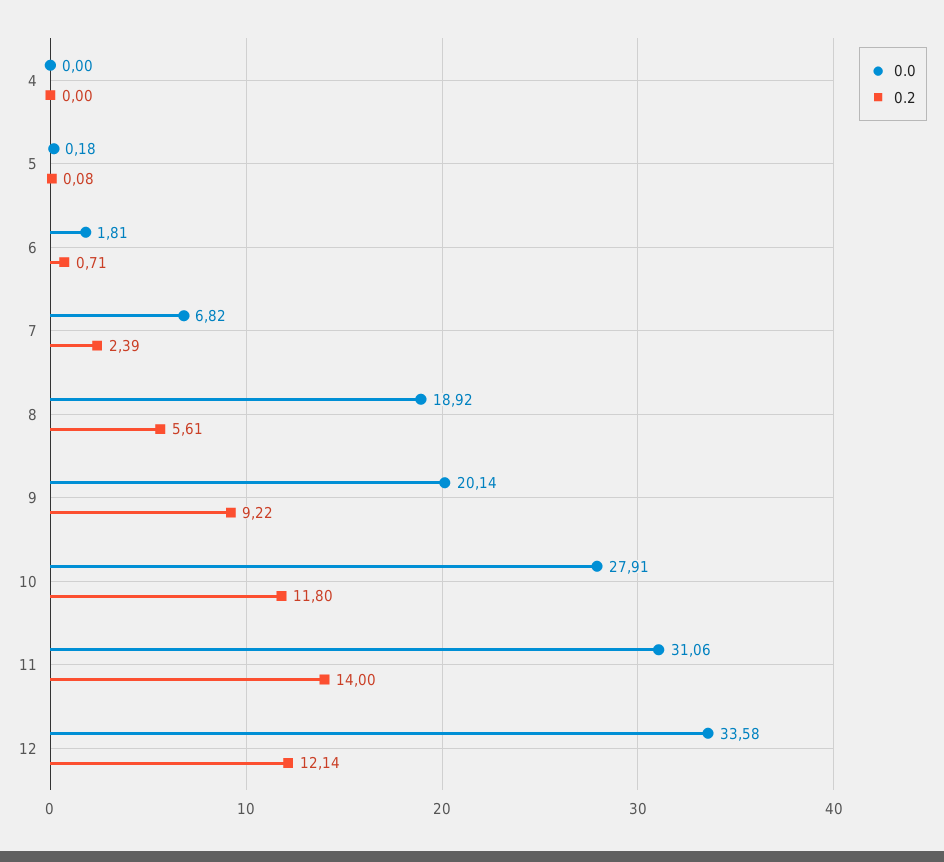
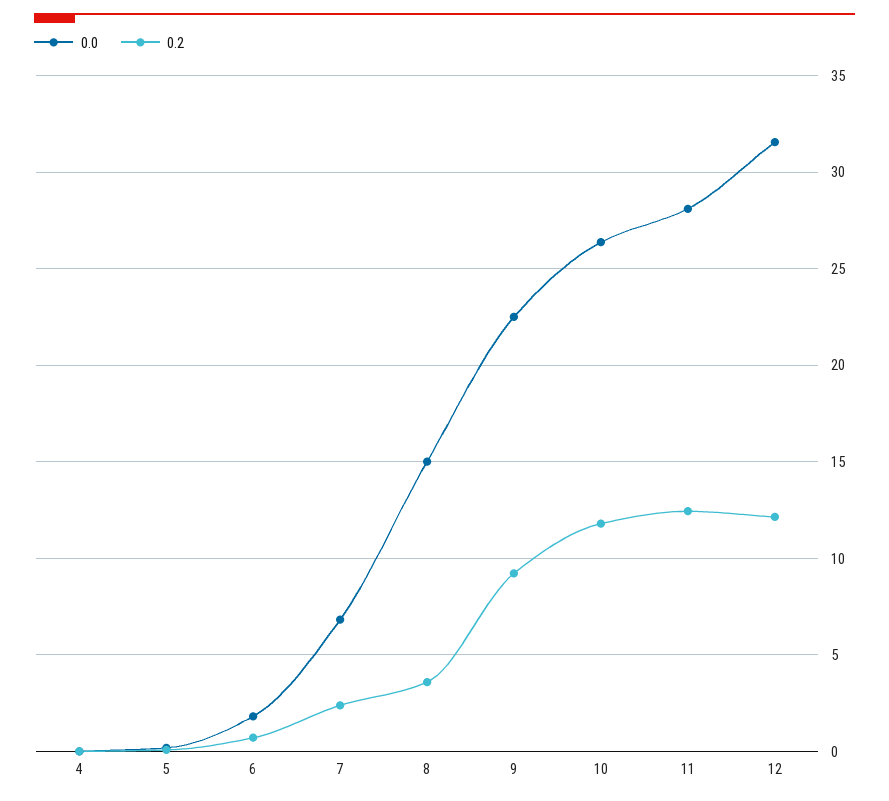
  {
    "0.0": {
      "4": 0,
      "5": 0.18,
      "6": 1.81,
      "7": 6.82,
-     "8": 18.92,
+     "8": 15,
-     "9": 20.14,
+     "9": 22.5,
-     "10": 27.91,
+     "10": 26.5,
-     "11": 31.06,
+     "11": 28,
-     "12": 33.58
+     "12": 31.5
    },
    "0.2": {
      "4": 0,
      "5": 0.08,
      "6": 0.71,
      "7": 2.39,
-     "8": 5.61,
+     "8": 3.5,
      "9": 9.22,
      "10": 11.8,
-     "11": 14,
+     "11": 12.5,
      "12": 12.14
    }
  }

